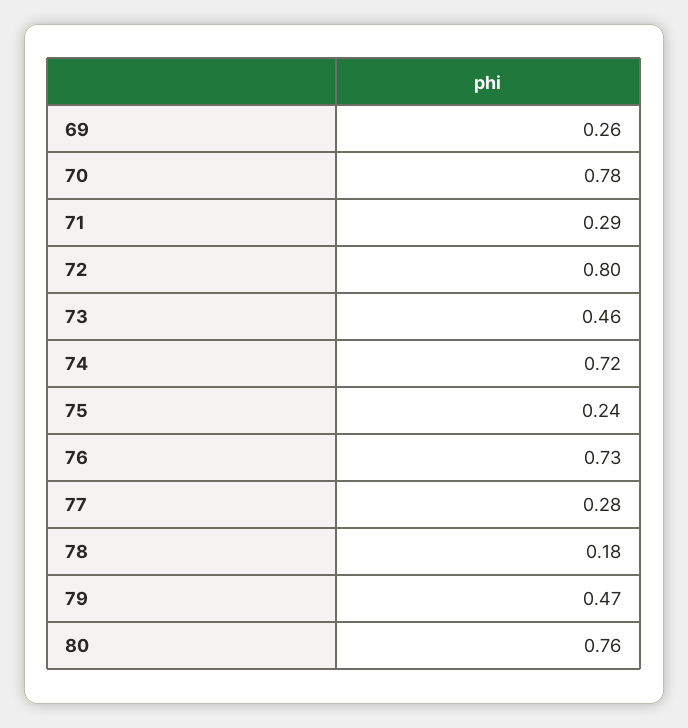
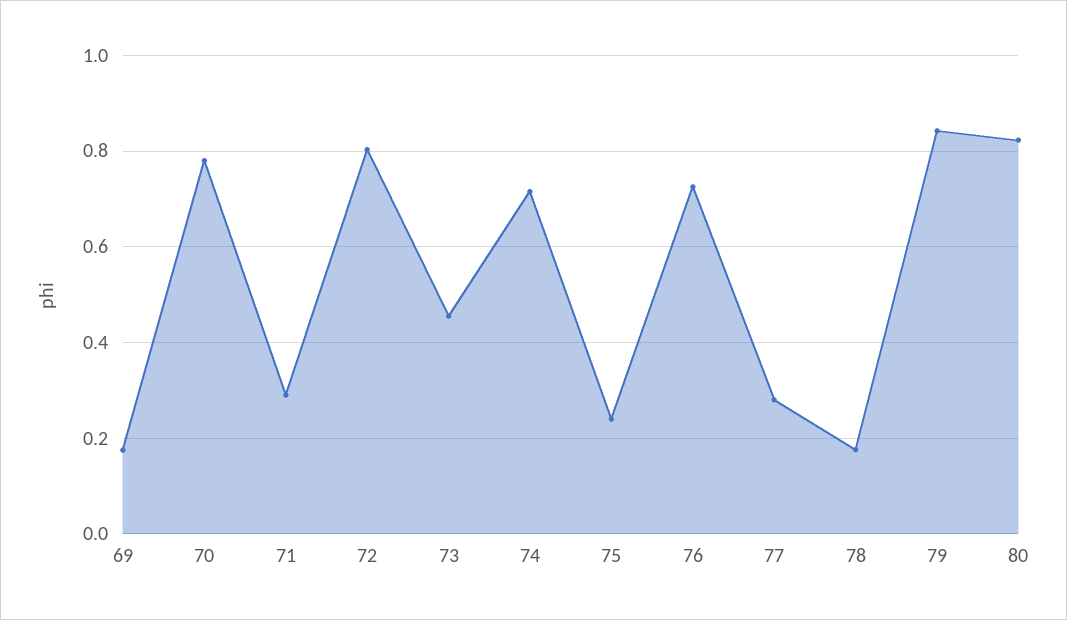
  {
-   "69": 0.26,
+   "69": 0.18,
    "70": 0.78,
    "71": 0.29,
    "72": 0.8,
    "73": 0.46,
    "74": 0.72,
    "75": 0.24,
    "76": 0.73,
    "77": 0.28,
    "78": 0.18,
-   "79": 0.47,
+   "79": 0.84,
-   "80": 0.76
+   "80": 0.82
  }

